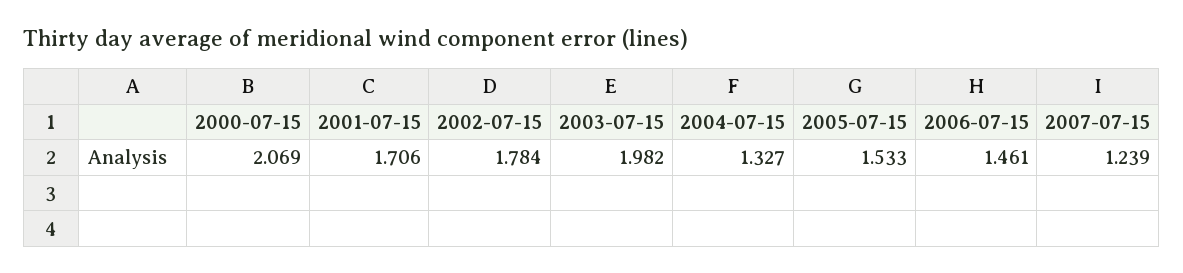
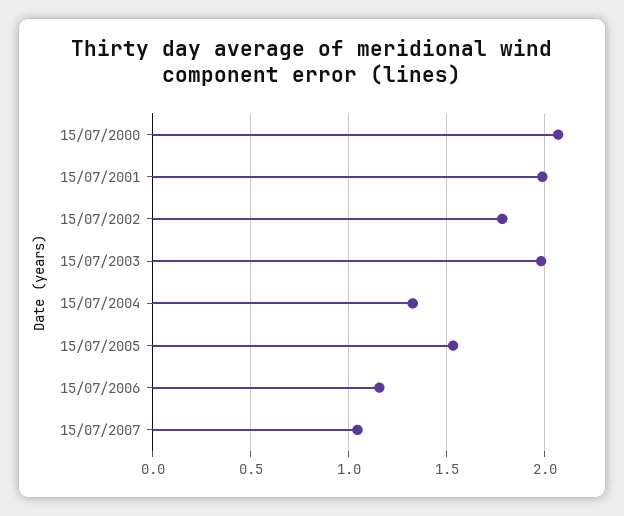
  {
    "2000-07-15": 2.069,
-   "2001-07-15": 1.706,
+   "2001-07-15": 2,
    "2002-07-15": 1.784,
    "2003-07-15": 1.982,
    "2004-07-15": 1.327,
    "2005-07-15": 1.533,
-   "2006-07-15": 1.461,
+   "2006-07-15": 1.15,
-   "2007-07-15": 1.239
+   "2007-07-15": 1.05
  }

